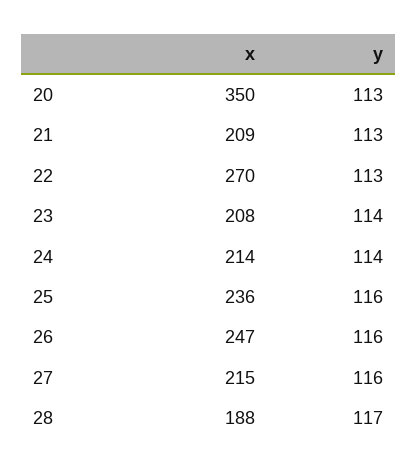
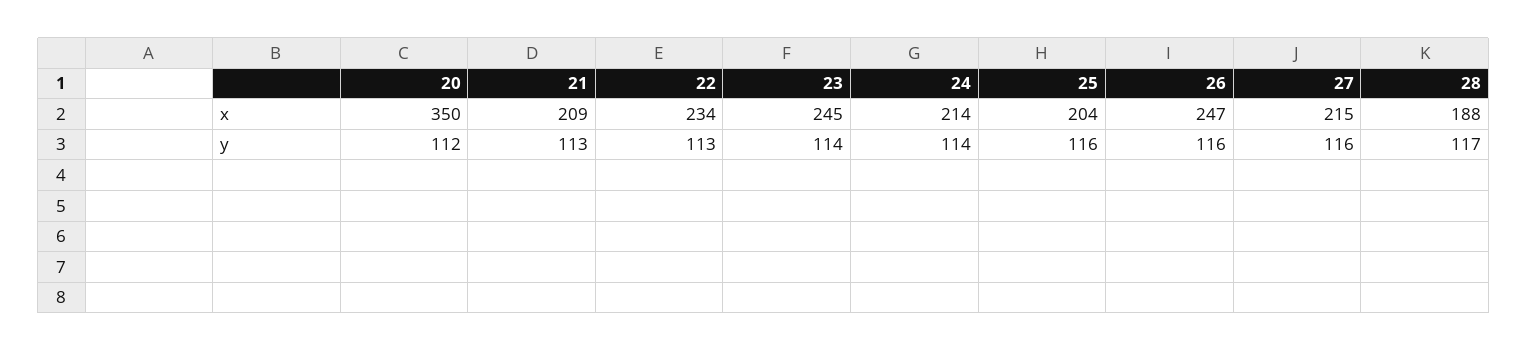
  {
    "x": {
      "20": 350,
      "21": 209,
-     "22": 270,
+     "22": 234,
-     "23": 208,
+     "23": 245,
      "24": 214,
-     "25": 236,
+     "25": 204,
      "26": 247,
      "27": 215,
      "28": 188
    },
    "y": {
-     "20": 113,
+     "20": 112,
      "21": 113,
      "22": 113,
      "23": 114,
      "24": 114,
      "25": 116,
      "26": 116,
      "27": 116,
      "28": 117
    }
  }

